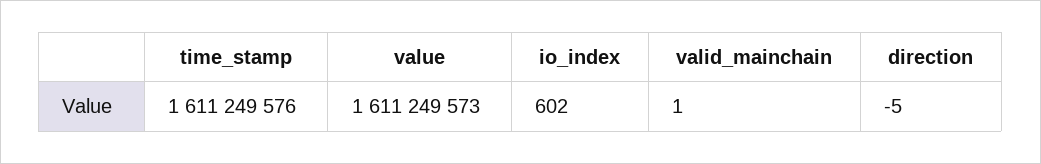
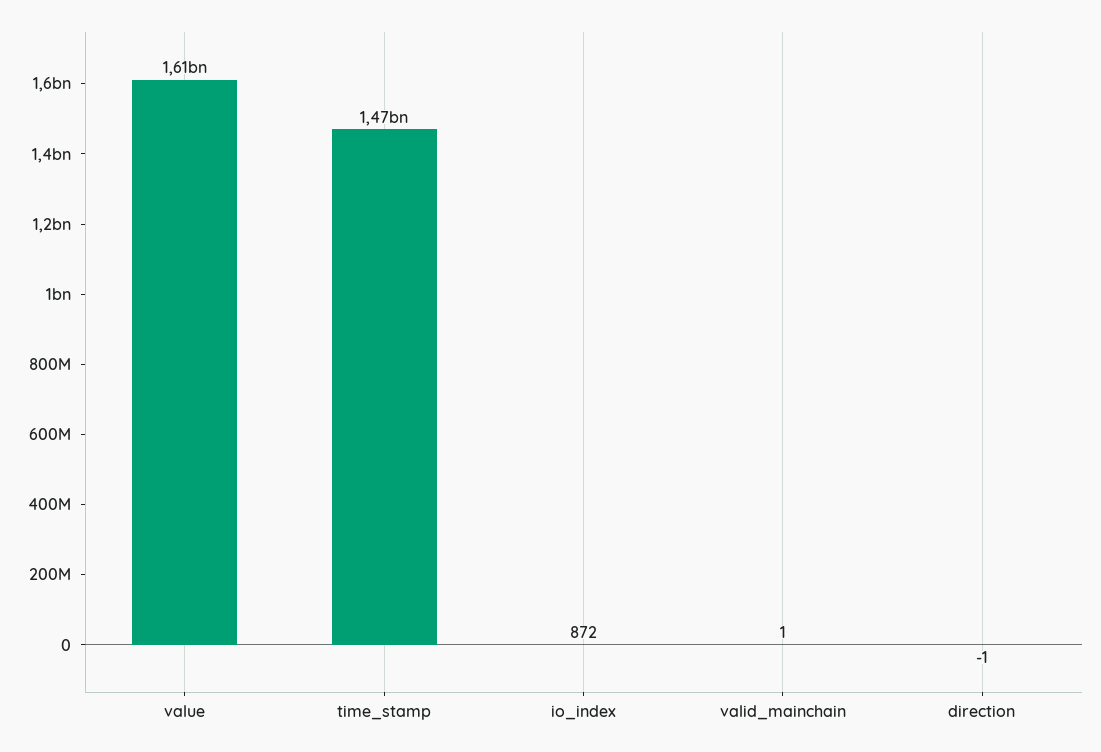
  {
-   "time_stamp": 1611249576,
+   "time_stamp": 1470000000,
    "value": 1611249573,
-   "io_index": 602,
+   "io_index": 872,
    "valid_mainchain": 1,
-   "direction": -5
+   "direction": -1
  }

